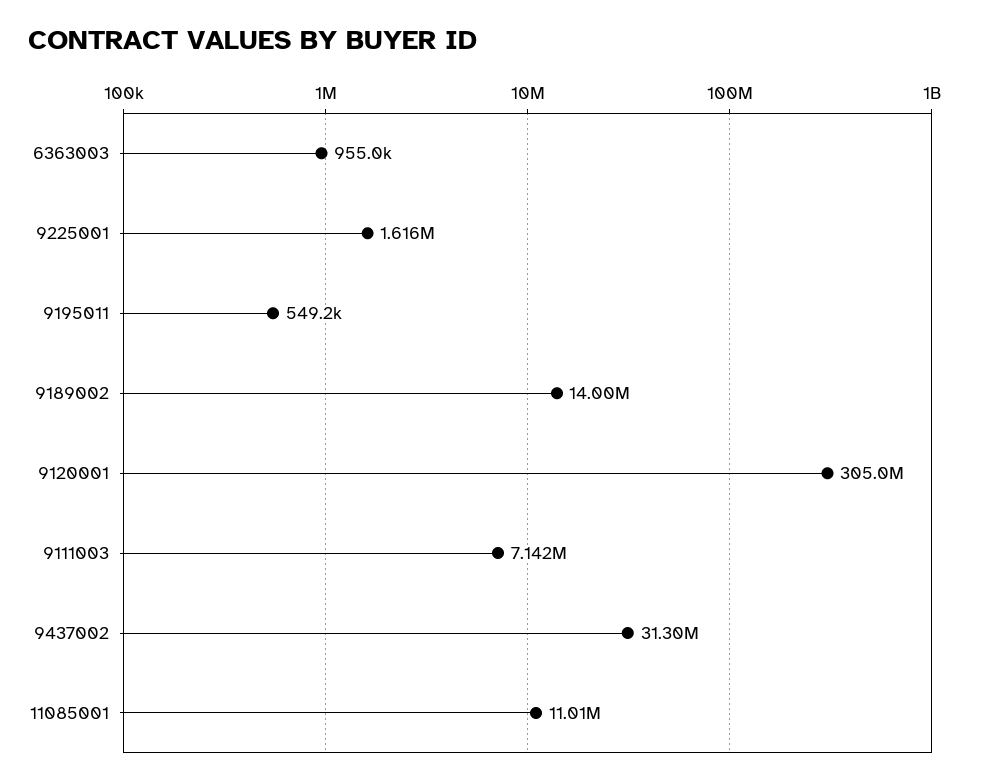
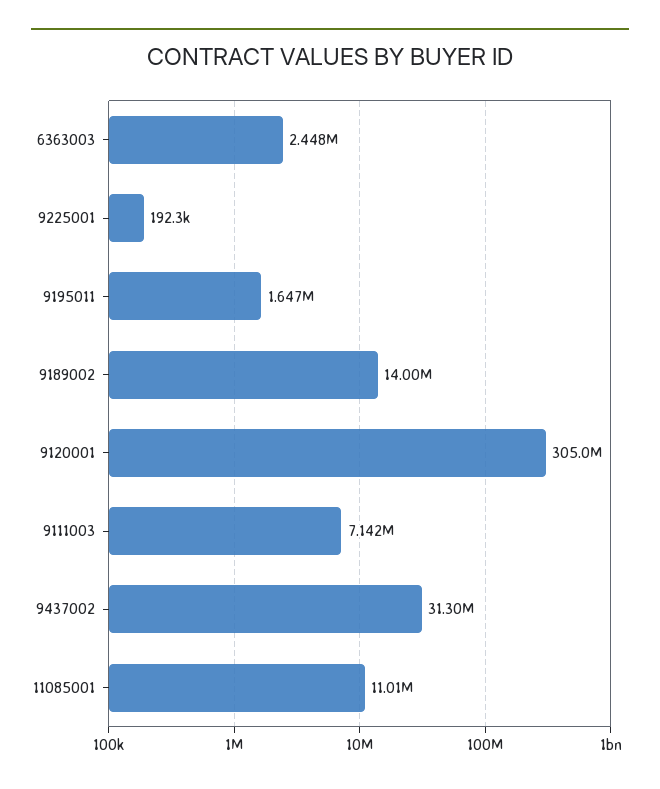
  {
-   "6363003": 955000,
+   "6363003": 2448000,
-   "9225001": 1616000,
+   "9225001": 192300,
-   "9195011": 549200,
+   "9195011": 1647000,
    "9189002": 14000000,
    "9120001": 305000000,
    "9111003": 7142000,
    "9437002": 31300000,
    "11085001": 11010000
  }

